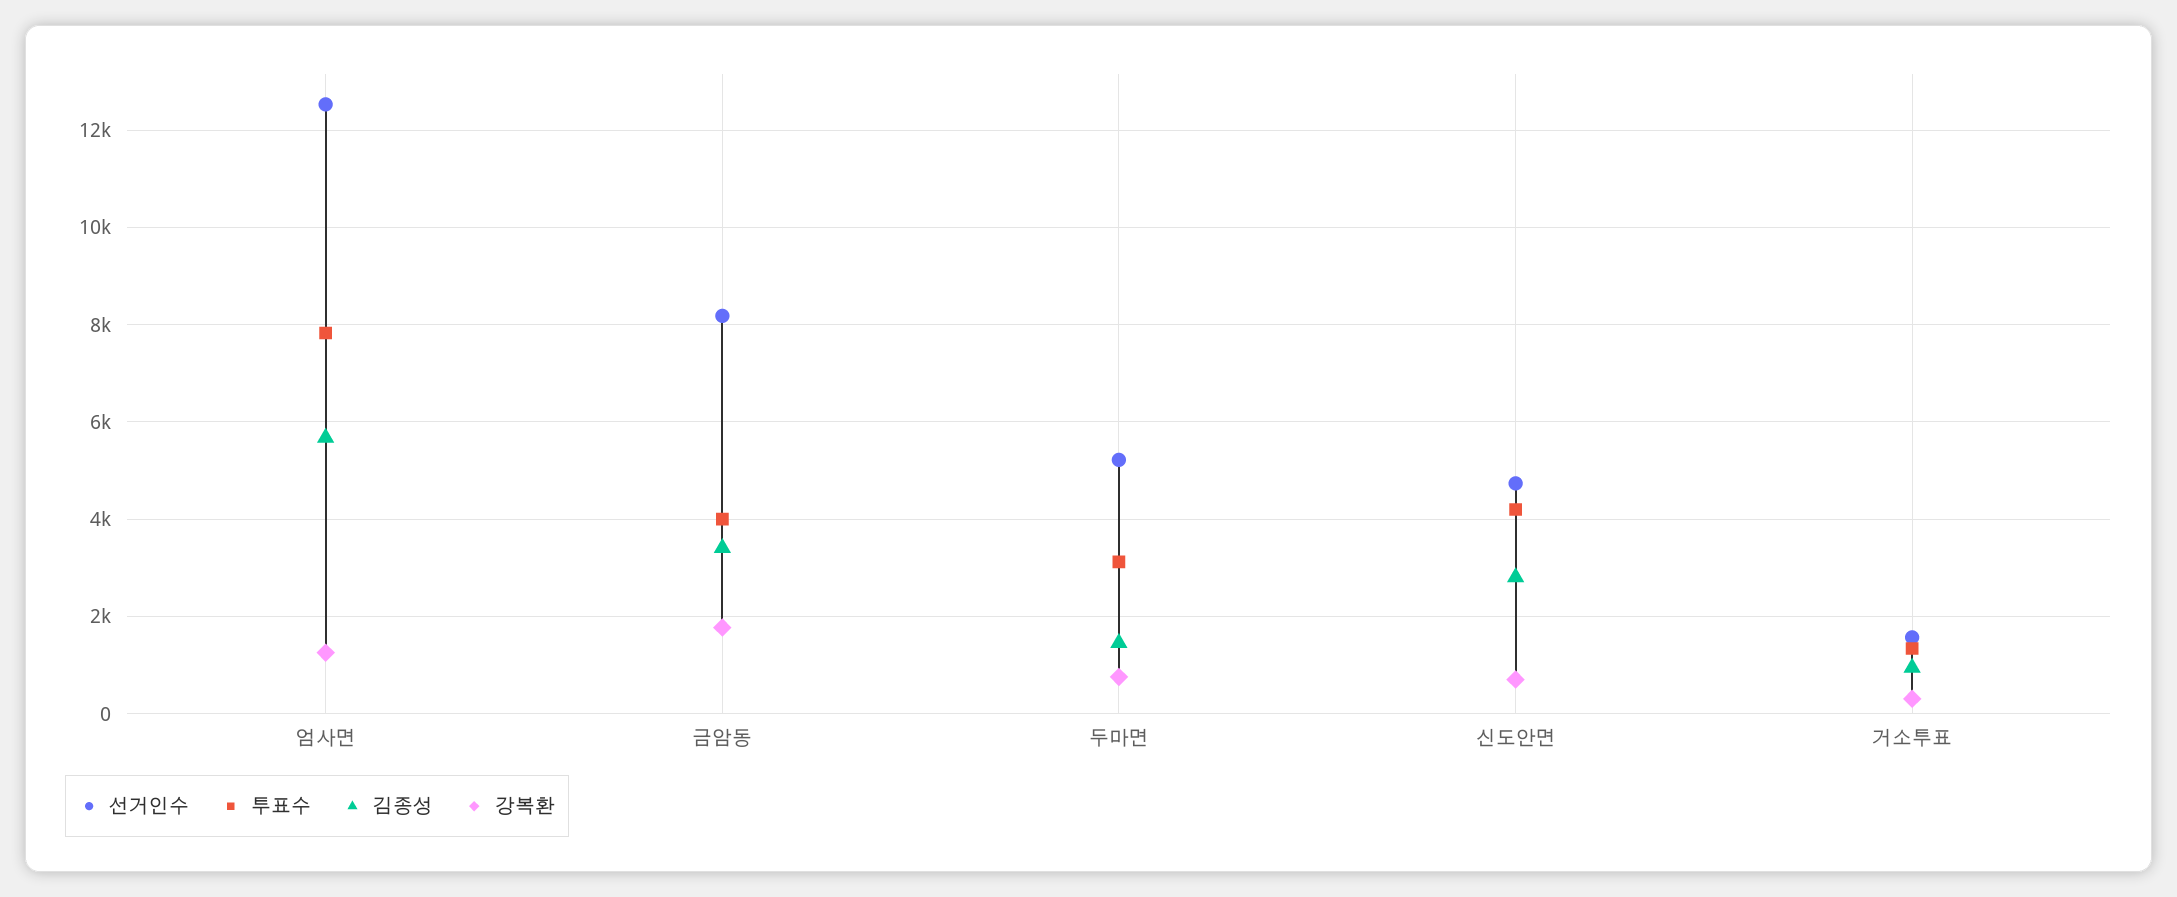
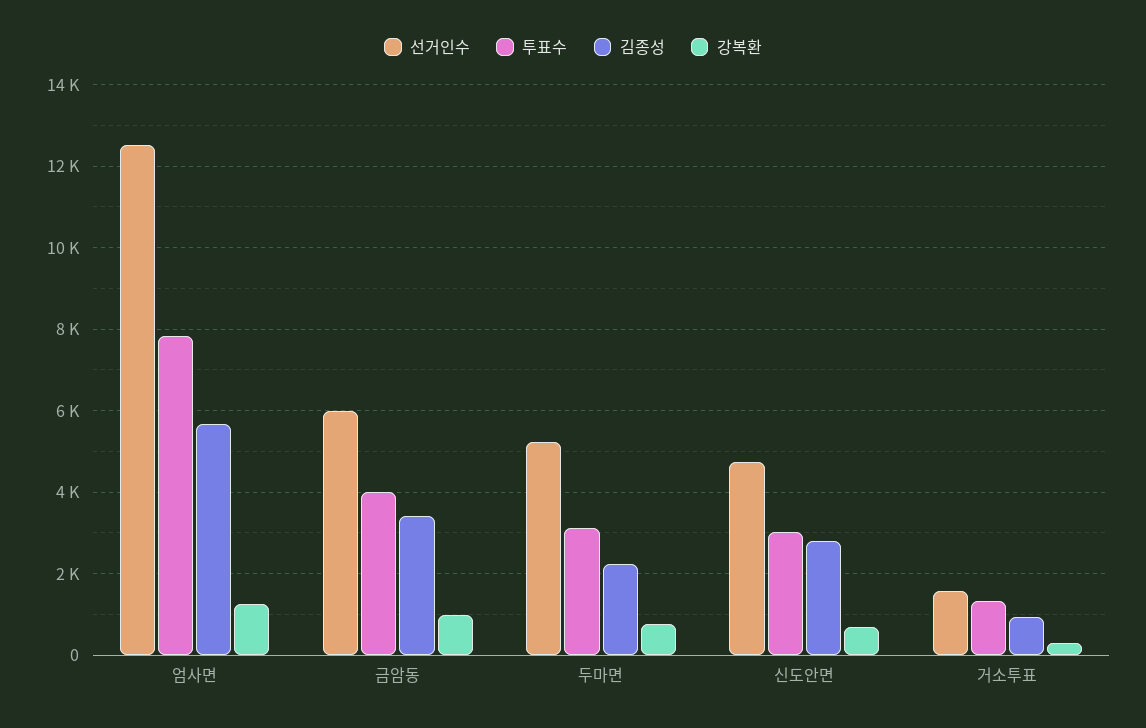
  {
    "선거인수": {
      "엄사면": 12600,
-     "금암동": 8200,
+     "금암동": 6000,
      "두마면": 5200,
      "신도안면": 4800,
      "거소투표": 1600
    },
    "투표수": {
      "엄사면": 7800,
      "금암동": 4000,
      "두마면": 3200,
-     "신도안면": 4200,
+     "신도안면": 3000,
      "거소투표": 1400
    },
    "김종성": {
      "엄사면": 5600,
      "금암동": 3400,
-     "두마면": 1400,
+     "두마면": 2200,
      "신도안면": 2800,
      "거소투표": 1000
    },
    "강복환": {
      "엄사면": 1200,
-     "금암동": 1800,
+     "금암동": 1000,
      "두마면": 800,
      "신도안면": 800,
      "거소투표": 400
    }
  }

